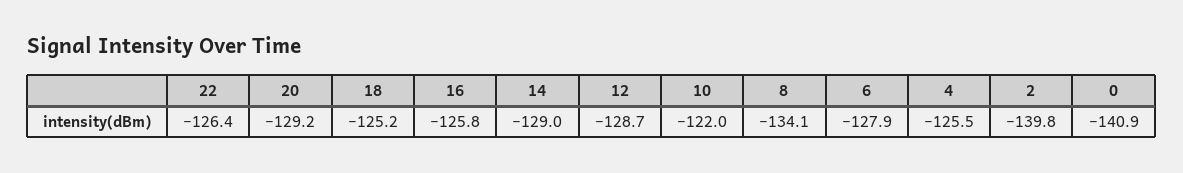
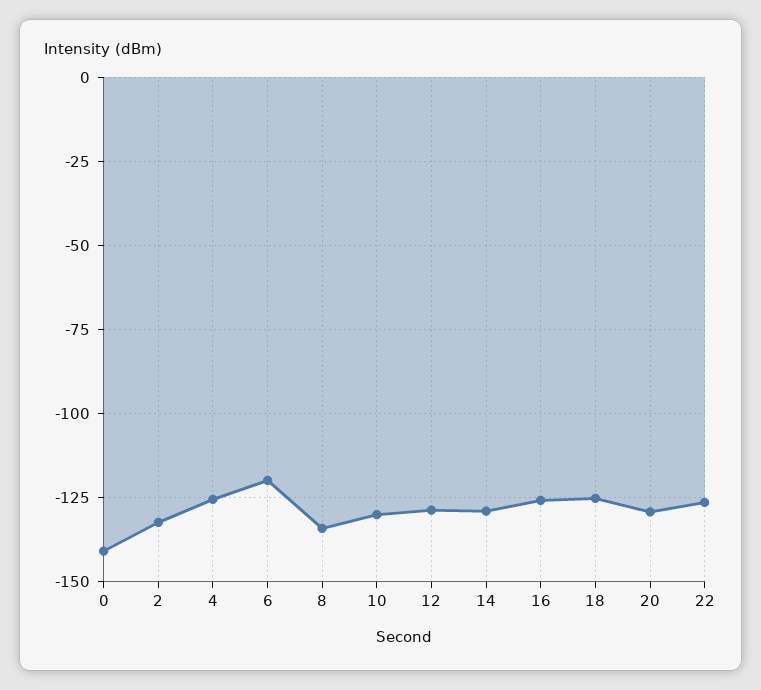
  {
    "22": -126.4,
    "20": -129.2,
    "18": -125.2,
    "16": -125.8,
    "14": -129,
    "12": -128.7,
-   "10": -122,
+   "10": -130,
    "8": -134.1,
-   "6": -127.9,
+   "6": -120,
    "4": -125.5,
-   "2": -139.8,
+   "2": -132.5,
    "0": -140.9
  }

